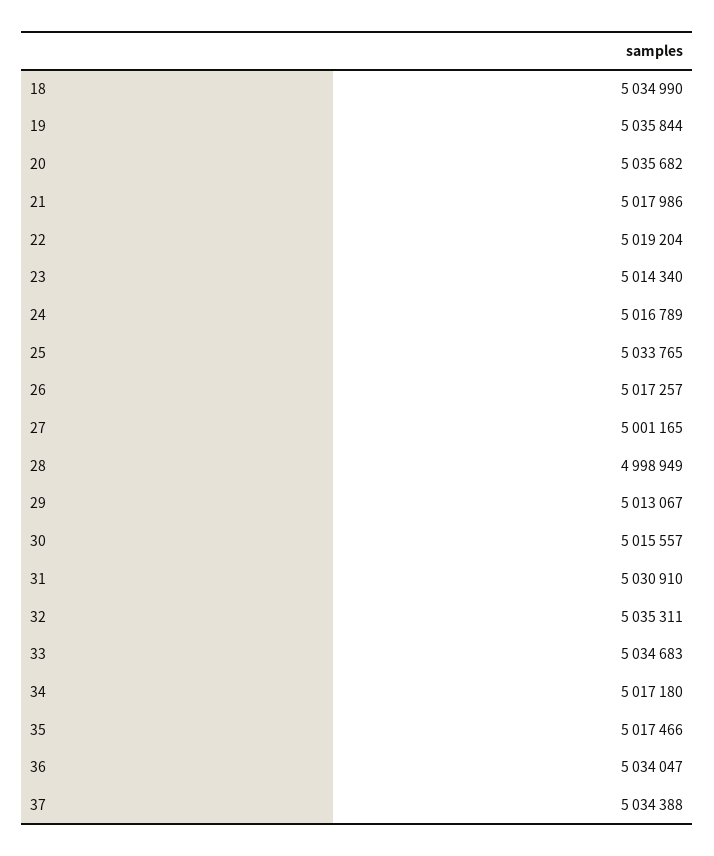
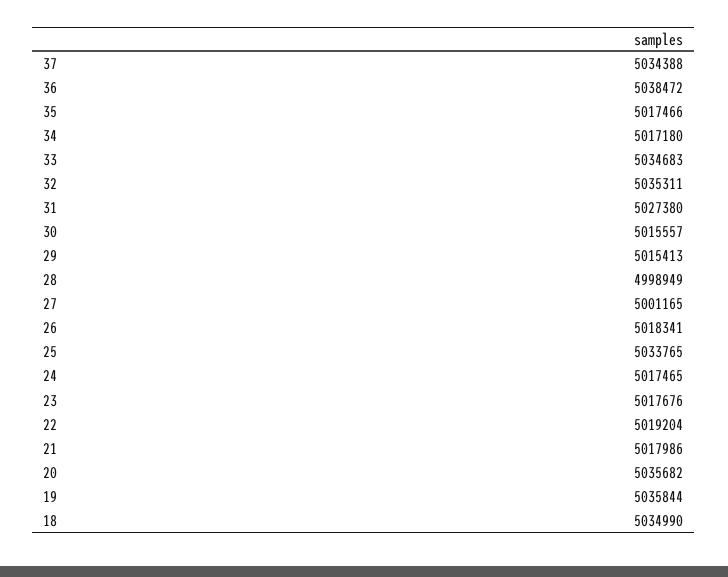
  {
    "18": 5034990,
    "19": 5035844,
    "20": 5035682,
    "21": 5017986,
    "22": 5019204,
-   "23": 5014340,
+   "23": 5017676,
-   "24": 5016789,
+   "24": 5017465,
    "25": 5033765,
-   "26": 5017257,
+   "26": 5018341,
    "27": 5001165,
    "28": 4998949,
-   "29": 5013067,
+   "29": 5015413,
    "30": 5015557,
-   "31": 5030910,
+   "31": 5027380,
    "32": 5035311,
    "33": 5034683,
    "34": 5017180,
    "35": 5017466,
-   "36": 5034047,
+   "36": 5038472,
    "37": 5034388
  }

